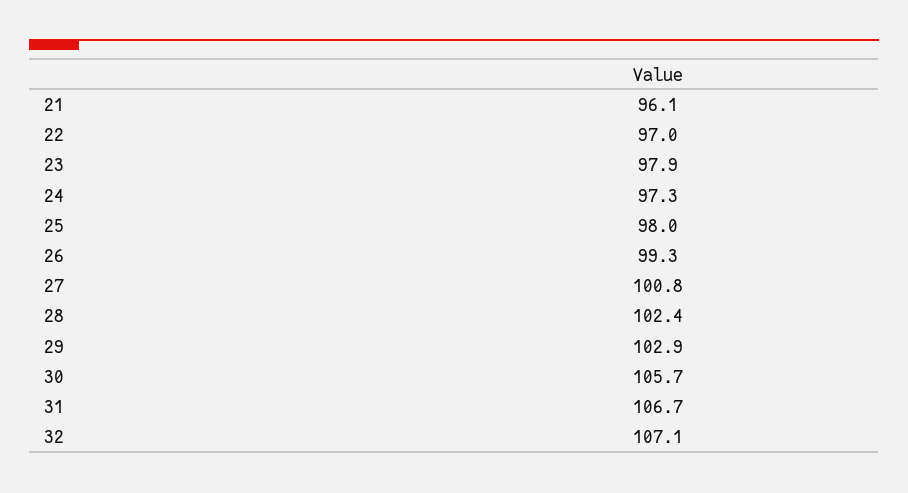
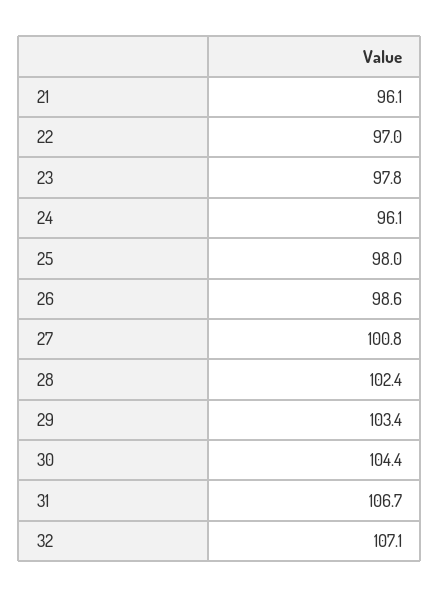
  {
    "21": 96.1,
    "22": 97,
-   "23": 97.9,
+   "23": 97.8,
-   "24": 97.3,
+   "24": 96.1,
    "25": 98,
-   "26": 99.3,
+   "26": 98.6,
    "27": 100.8,
    "28": 102.4,
-   "29": 102.9,
+   "29": 103.4,
-   "30": 105.7,
+   "30": 104.4,
    "31": 106.7,
    "32": 107.1
  }

